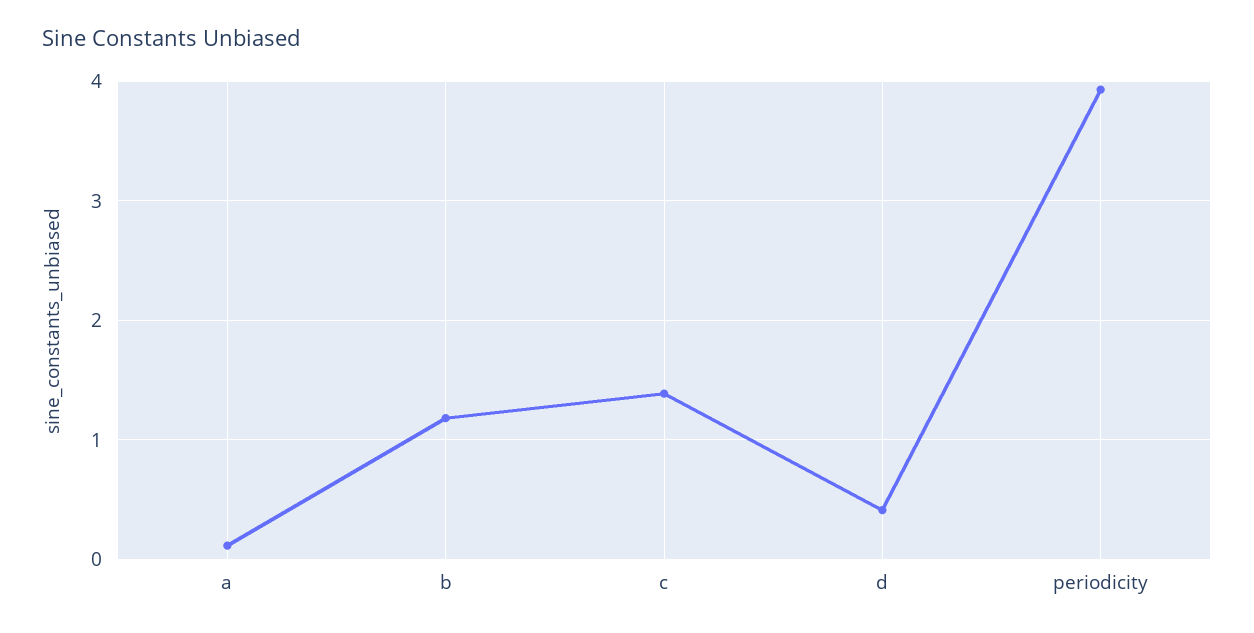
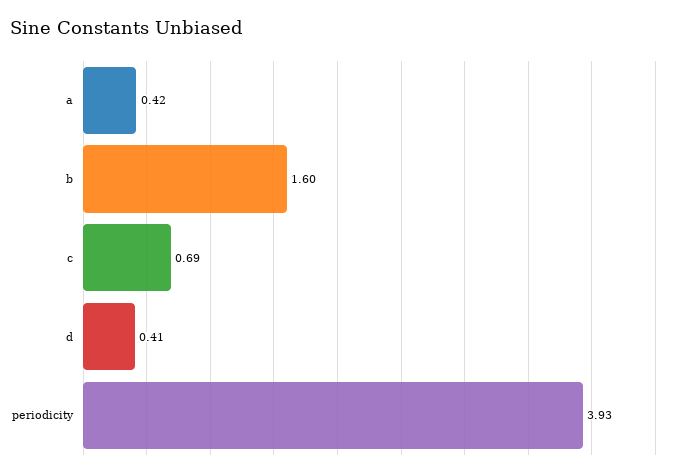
  {
-   "a": 0.1,
+   "a": 0.42,
-   "b": 1.2,
+   "b": 1.6,
-   "c": 1.4,
+   "c": 0.69,
    "d": 0.41,
    "periodicity": 3.93
  }

